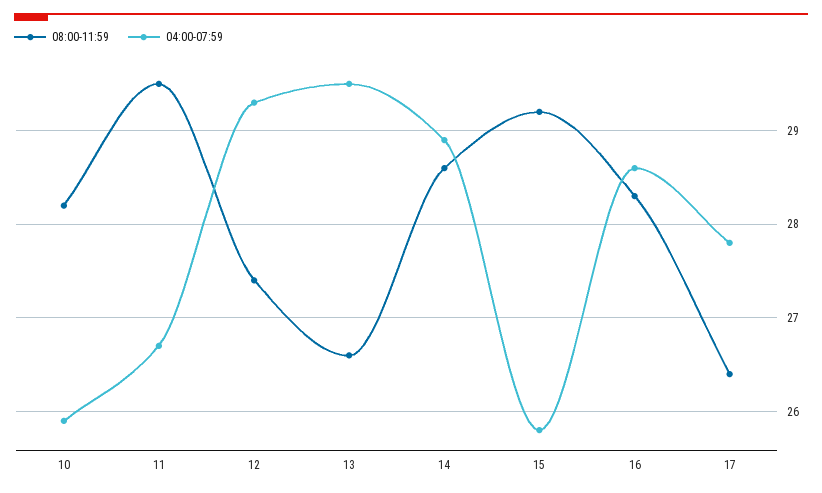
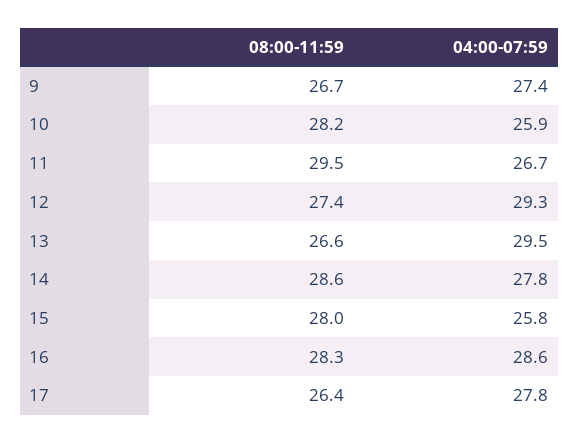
  {
    "08:00-11:59": {
      "10": 28.2,
      "11": 29.5,
      "12": 27.4,
      "13": 26.6,
      "14": 28.6,
-     "15": 29.2,
+     "15": 28,
      "16": 28.3,
-     "17": 26.4
+     "17": 26.4,
+     "9": 26.7
    },
    "04:00-07:59": {
      "10": 25.9,
      "11": 26.7,
      "12": 29.3,
      "13": 29.5,
-     "14": 28.9,
+     "14": 27.8,
      "15": 25.8,
      "16": 28.6,
-     "17": 27.8
+     "17": 27.8,
+     "9": 27.4
    }
  }

